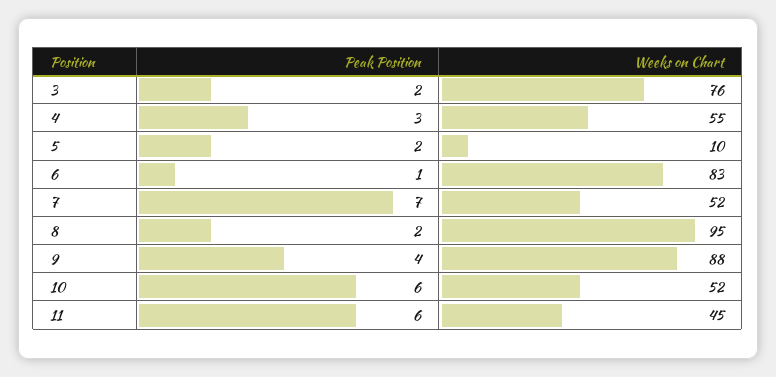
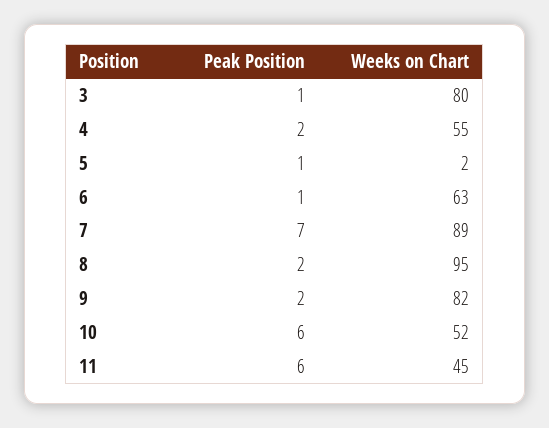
  {
    "Peak Position": {
-     "3": 2,
+     "3": 1,
-     "4": 3,
+     "4": 2,
-     "5": 2,
+     "5": 1,
      "6": 1,
      "7": 7,
      "8": 2,
-     "9": 4,
+     "9": 2,
      "10": 6,
      "11": 6
    },
    "Weeks on Chart": {
-     "3": 76,
+     "3": 80,
      "4": 55,
-     "5": 10,
+     "5": 2,
-     "6": 83,
+     "6": 63,
-     "7": 52,
+     "7": 89,
      "8": 95,
-     "9": 88,
+     "9": 82,
      "10": 52,
      "11": 45
    }
  }

